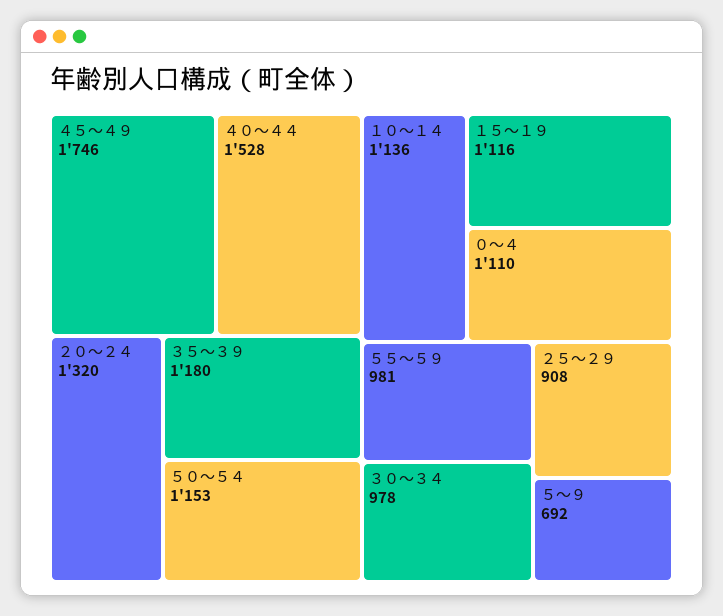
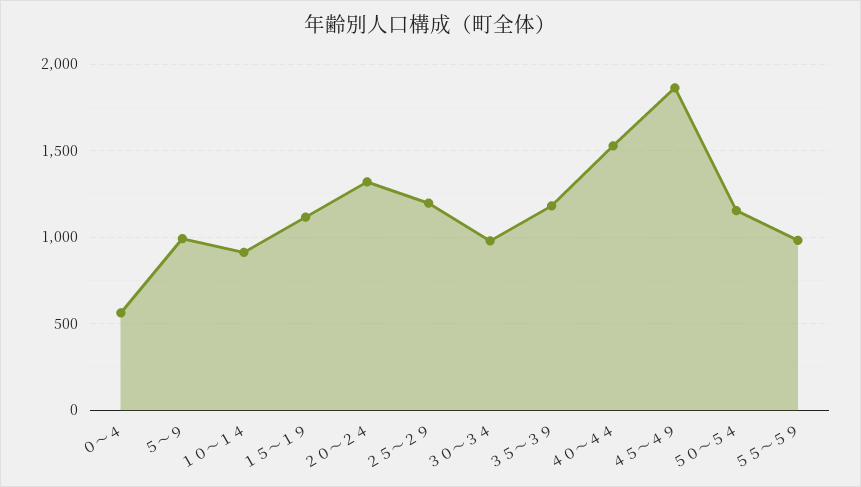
  {
-   "４５～４９": 1746,
+   "４５～４９": 1850,
    "４０～４４": 1528,
    "２０～２４": 1320,
    "３５～３９": 1180,
    "５０～５４": 1153,
-   "１０～１４": 1136,
+   "１０～１４": 900,
    "１５～１９": 1116,
-   "０～４": 1110,
+   "０～４": 550,
    "５５～５９": 981,
    "３０～３４": 978,
-   "２５～２９": 908,
+   "２５～２９": 1200,
-   "５～９": 692
+   "５～９": 1000
  }

